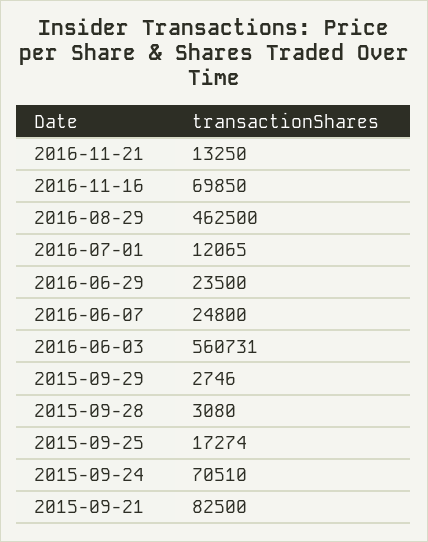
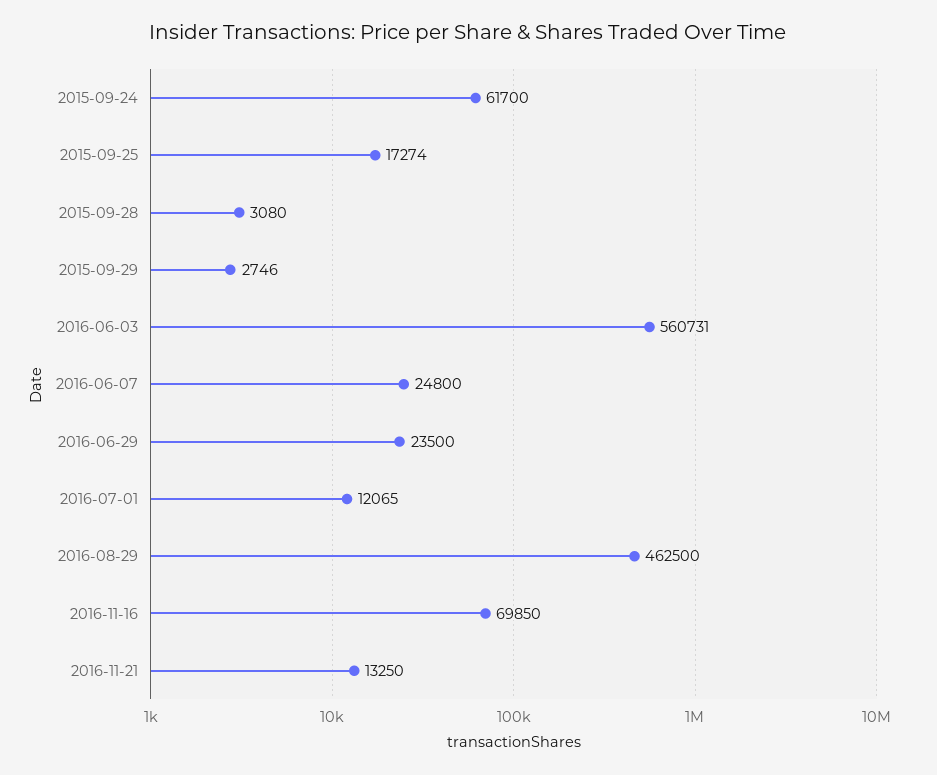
  {
    "2016-11-21": 13250,
    "2016-11-16": 69850,
    "2016-08-29": 462500,
    "2016-07-01": 12065,
    "2016-06-29": 23500,
    "2016-06-07": 24800,
    "2016-06-03": 560731,
    "2015-09-29": 2746,
    "2015-09-28": 3080,
    "2015-09-25": 17274,
-   "2015-09-24": 70510,
+   "2015-09-24": 61700
-   "2015-09-21": 82500
  }

